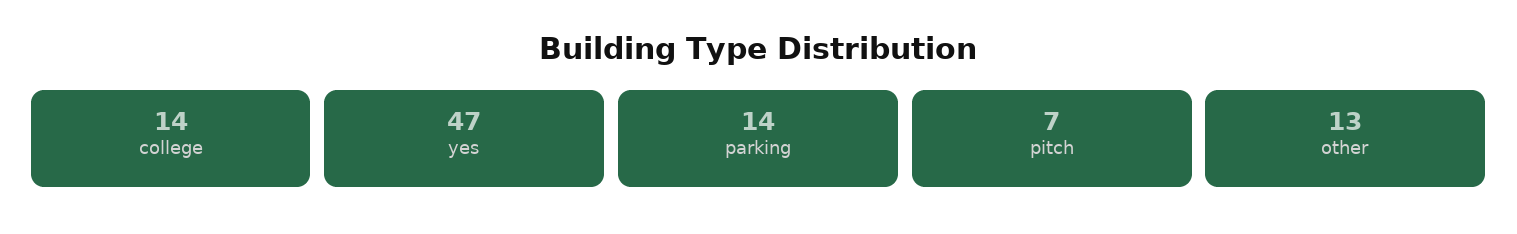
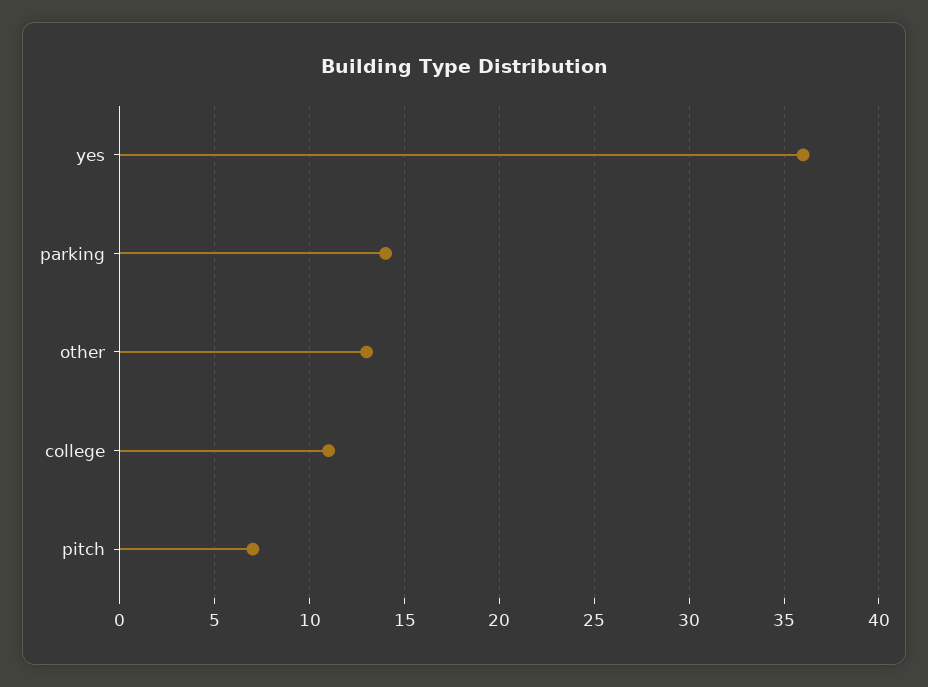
  {
-   "college": 14,
+   "college": 11,
-   "yes": 47,
+   "yes": 36,
    "parking": 14,
    "pitch": 7,
    "other": 13
  }

